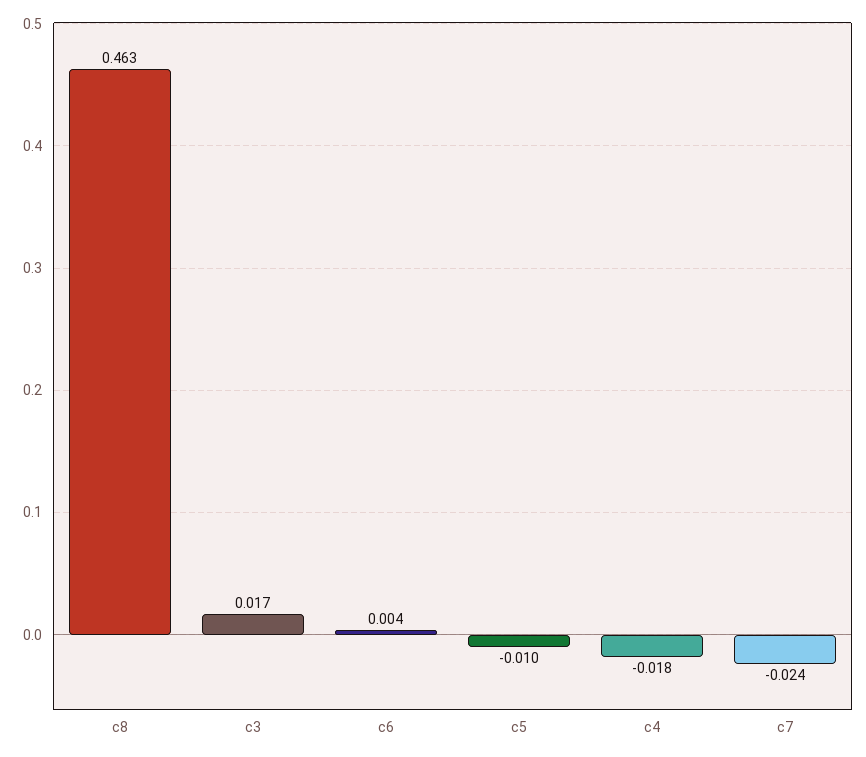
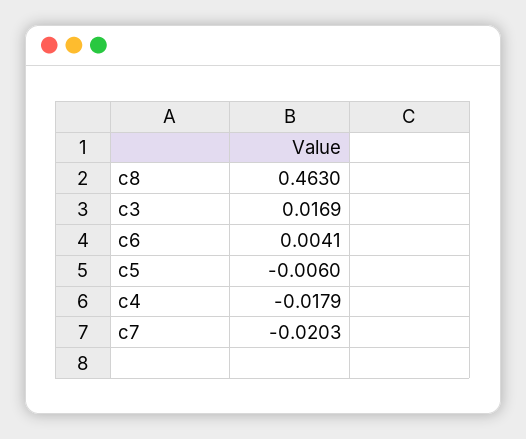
  {
    "c8": 0.463,
    "c3": 0.0169,
    "c6": 0.0041,
-   "c5": -0.01,
+   "c5": -0.006,
    "c4": -0.0179,
-   "c7": -0.024
+   "c7": -0.0203
  }

